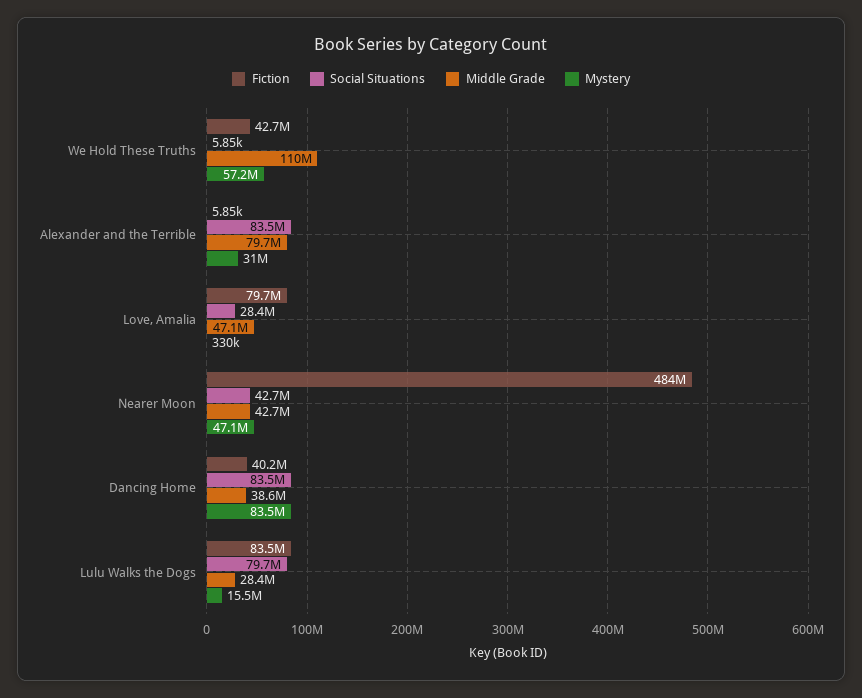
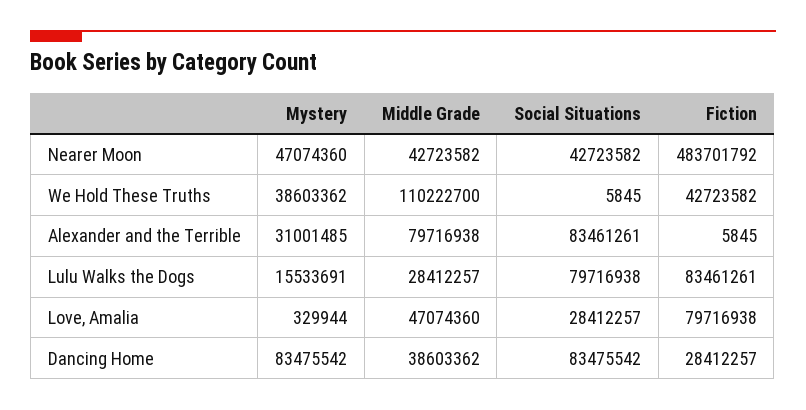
  {
    "Fiction": {
      "We Hold These Truths": 42723582,
      "Alexander and the Terrible": 5845,
      "Love, Amalia": 79716938,
      "Nearer Moon": 483701792,
-     "Dancing Home": 40200000,
+     "Dancing Home": 28412257,
      "Lulu Walks the Dogs": 83461261
    },
    "Social Situations": {
      "We Hold These Truths": 5845,
      "Alexander and the Terrible": 83461261,
      "Love, Amalia": 28412257,
      "Nearer Moon": 42723582,
      "Dancing Home": 83475542,
      "Lulu Walks the Dogs": 79716938
    },
    "Middle Grade": {
      "We Hold These Truths": 110222700,
      "Alexander and the Terrible": 79716938,
      "Love, Amalia": 47074360,
      "Nearer Moon": 42723582,
      "Dancing Home": 38603362,
      "Lulu Walks the Dogs": 28412257
    },
    "Mystery": {
-     "We Hold These Truths": 57200000,
+     "We Hold These Truths": 38603362,
      "Alexander and the Terrible": 31001485,
      "Love, Amalia": 329944,
      "Nearer Moon": 47074360,
      "Dancing Home": 83475542,
      "Lulu Walks the Dogs": 15533691
    }
  }

